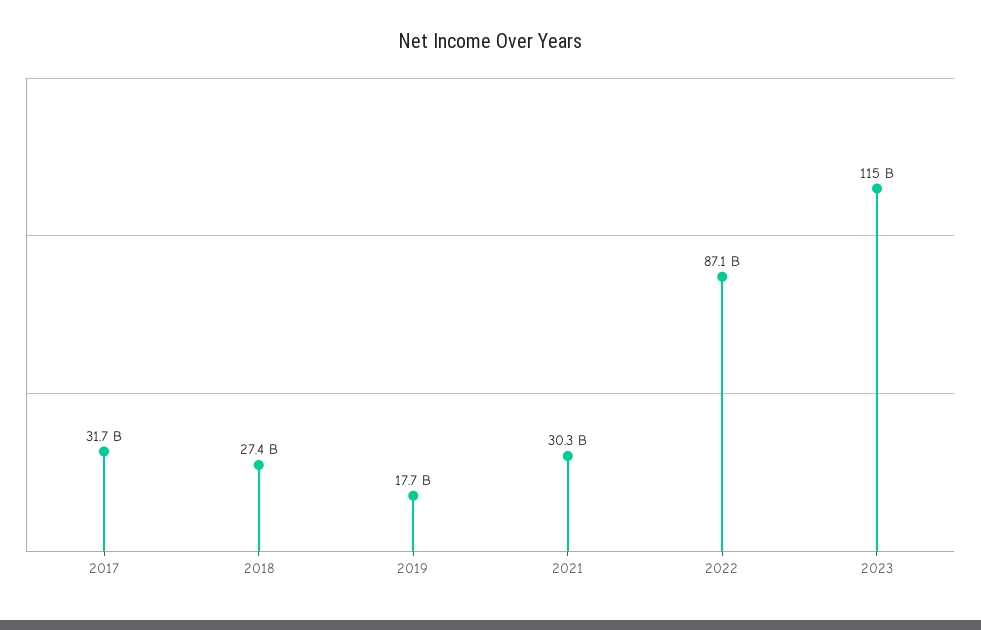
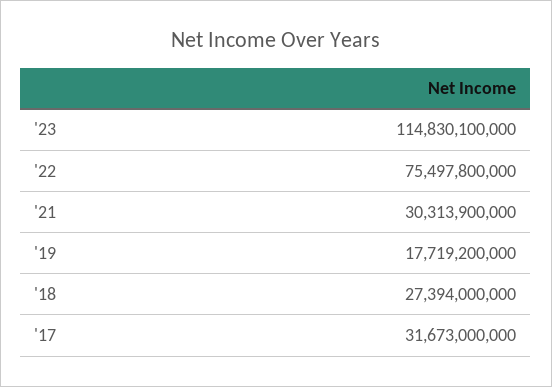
  {
    "2017": 31673000000,
    "2018": 27394000000,
    "2019": 17719200000,
    "2021": 30313900000,
-   "2022": 87100000000,
+   "2022": 75497800000,
    "2023": 114830100000
  }

